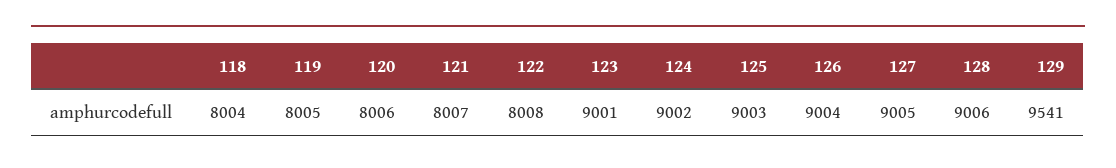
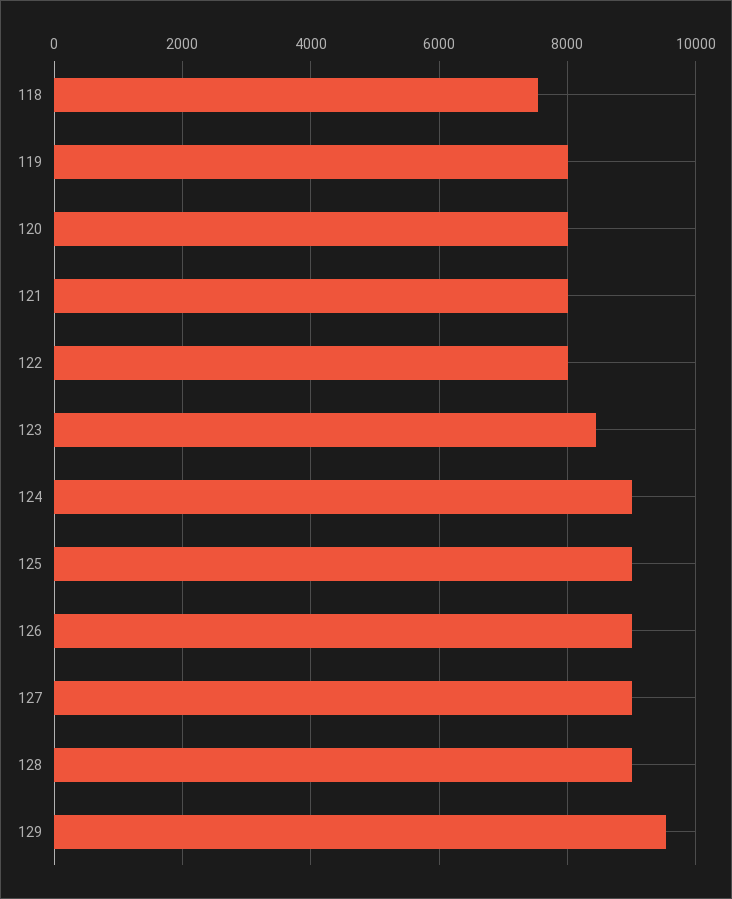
  {
-   "118": 8004,
+   "118": 7600,
    "119": 8005,
    "120": 8006,
    "121": 8007,
    "122": 8008,
-   "123": 9001,
+   "123": 8400,
    "124": 9002,
    "125": 9003,
    "126": 9004,
    "127": 9005,
    "128": 9006,
    "129": 9541
  }

